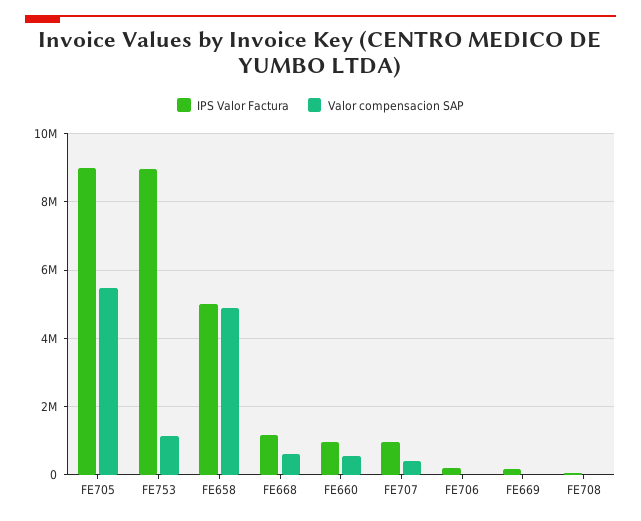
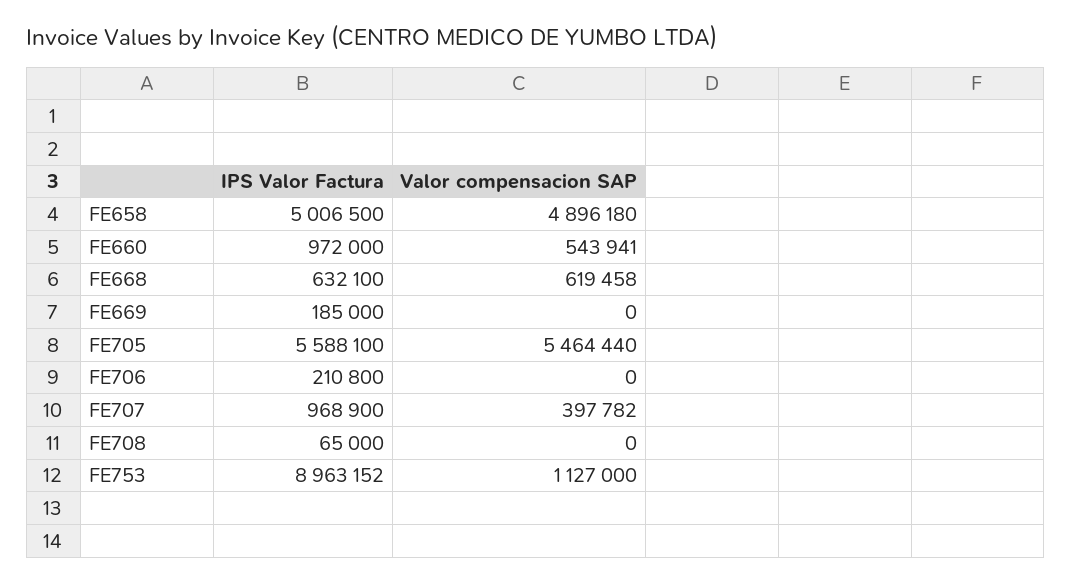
  {
    "IPS Valor Factura": {
-     "FE705": 9000000,
+     "FE705": 5588100,
      "FE753": 8963152,
      "FE658": 5006500,
-     "FE668": 1200000,
+     "FE668": 632100,
      "FE660": 972000,
      "FE707": 968900,
      "FE706": 210800,
      "FE669": 185000,
      "FE708": 65000
    },
    "Valor compensacion SAP": {
      "FE705": 5464440,
      "FE753": 1127000,
      "FE658": 4896180,
      "FE668": 619458,
      "FE660": 543941,
      "FE707": 397782,
      "FE706": 0,
      "FE669": 0,
      "FE708": 0
    }
  }

